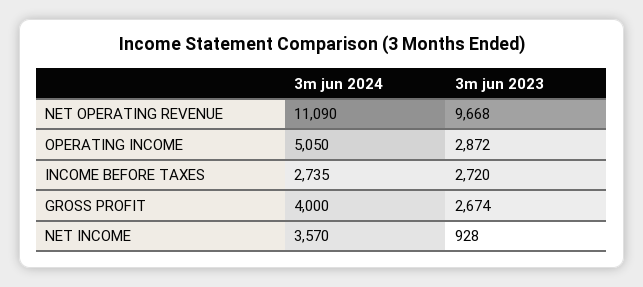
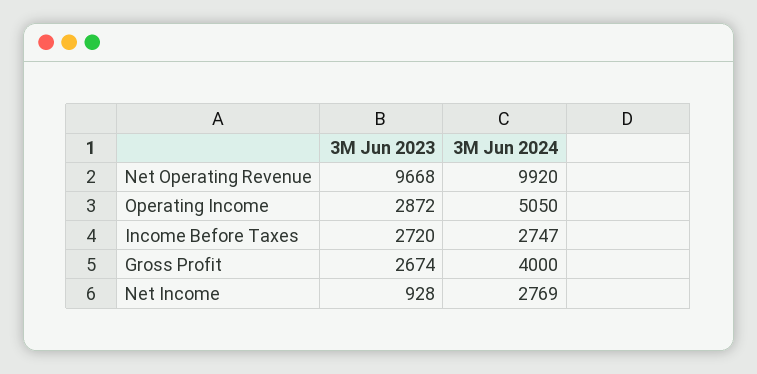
  {
    "3m jun 2024": {
-     "NET OPERATING REVENUE": 11090,
+     "NET OPERATING REVENUE": 9920,
      "OPERATING INCOME": 5050,
-     "INCOME BEFORE TAXES": 2735,
+     "INCOME BEFORE TAXES": 2747,
      "GROSS PROFIT": 4000,
-     "NET INCOME": 3570
+     "NET INCOME": 2769
    },
    "3m jun 2023": {
      "NET OPERATING REVENUE": 9668,
      "OPERATING INCOME": 2872,
      "INCOME BEFORE TAXES": 2720,
      "GROSS PROFIT": 2674,
      "NET INCOME": 928
    }
  }

